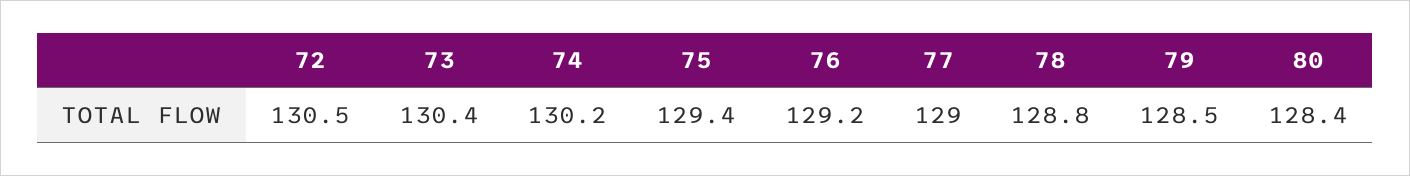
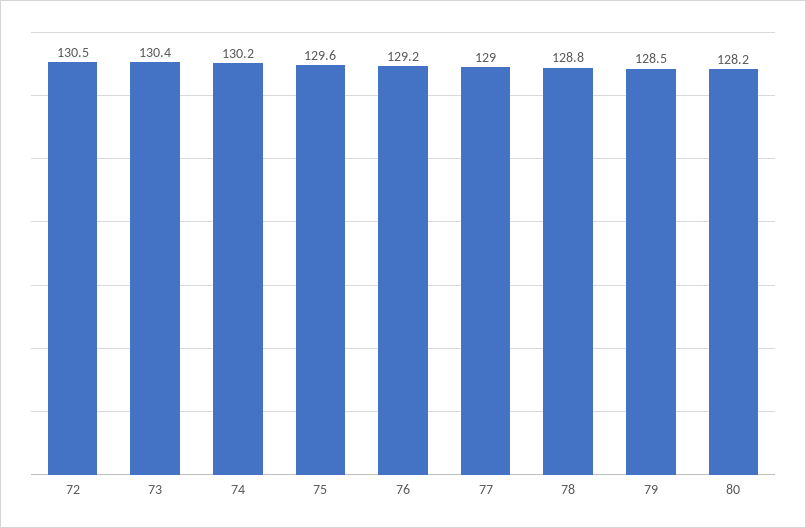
  {
    "72": 130.5,
    "73": 130.4,
    "74": 130.2,
-   "75": 129.4,
+   "75": 129.6,
    "76": 129.2,
    "77": 129,
    "78": 128.8,
    "79": 128.5,
-   "80": 128.4
+   "80": 128.2
  }

